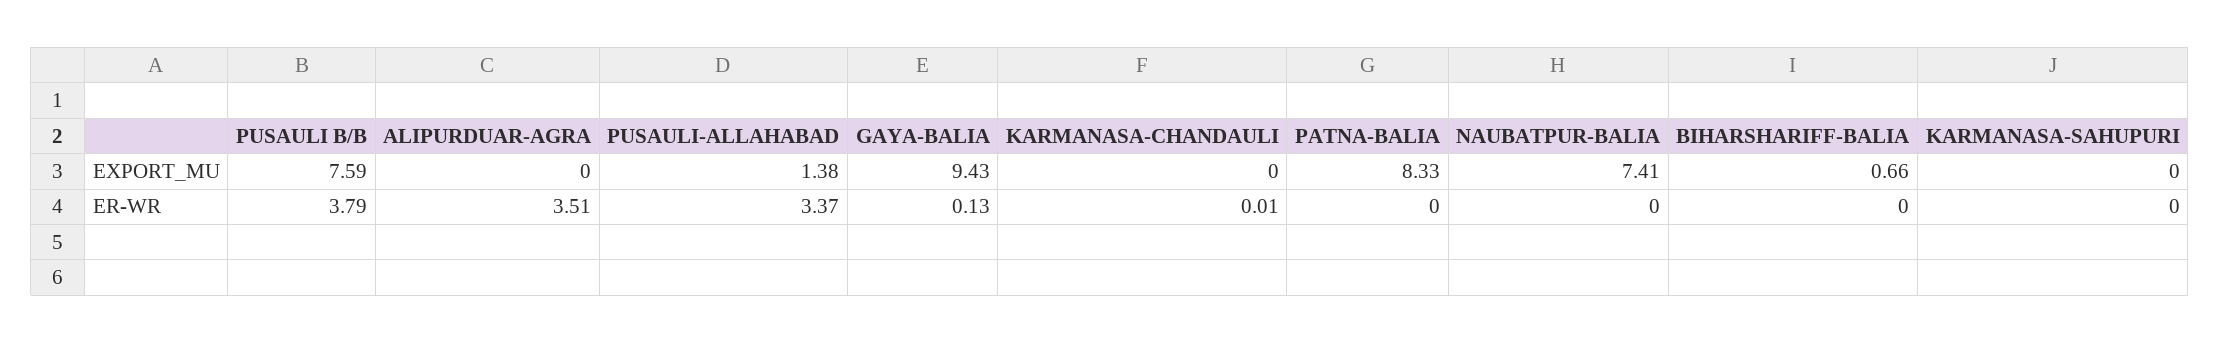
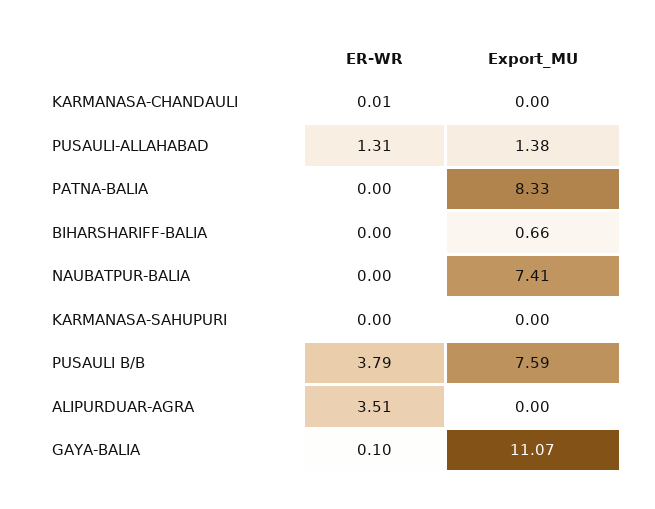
  {
    "PUSAULI B/B": {
      "EXPORT_MU": 7.59,
      "ER-WR": 3.79
    },
    "ALIPURDUAR-AGRA": {
      "EXPORT_MU": 0,
      "ER-WR": 3.51
    },
    "PUSAULI-ALLAHABAD": {
      "EXPORT_MU": 1.38,
-     "ER-WR": 3.37
+     "ER-WR": 1.31
    },
    "GAYA-BALIA": {
-     "EXPORT_MU": 9.43,
+     "EXPORT_MU": 11.07,
-     "ER-WR": 0.13
+     "ER-WR": 0.1
    },
    "KARMANASA-CHANDAULI": {
      "EXPORT_MU": 0,
      "ER-WR": 0.01
    },
    "PATNA-BALIA": {
      "EXPORT_MU": 8.33,
      "ER-WR": 0
    },
    "NAUBATPUR-BALIA": {
      "EXPORT_MU": 7.41,
      "ER-WR": 0
    },
    "BIHARSHARIFF-BALIA": {
      "EXPORT_MU": 0.66,
      "ER-WR": 0
    },
    "KARMANASA-SAHUPURI": {
      "EXPORT_MU": 0,
      "ER-WR": 0
    }
  }

